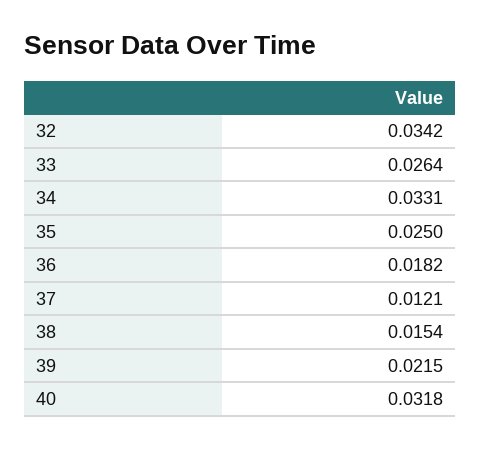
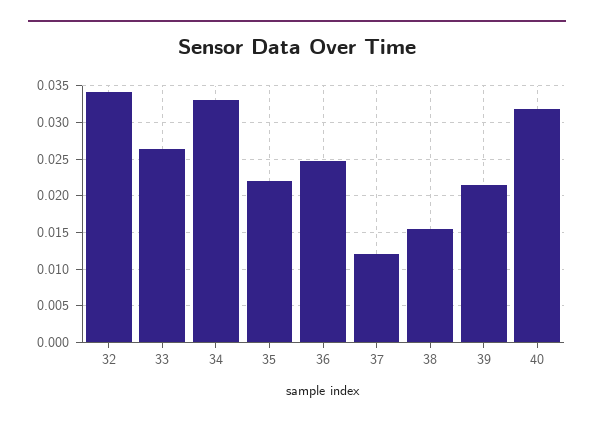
  {
    "32": 0.0342,
    "33": 0.0264,
    "34": 0.0331,
-   "35": 0.025,
+   "35": 0.022,
-   "36": 0.0182,
+   "36": 0.025,
    "37": 0.0121,
    "38": 0.0154,
    "39": 0.0215,
    "40": 0.0318
  }

